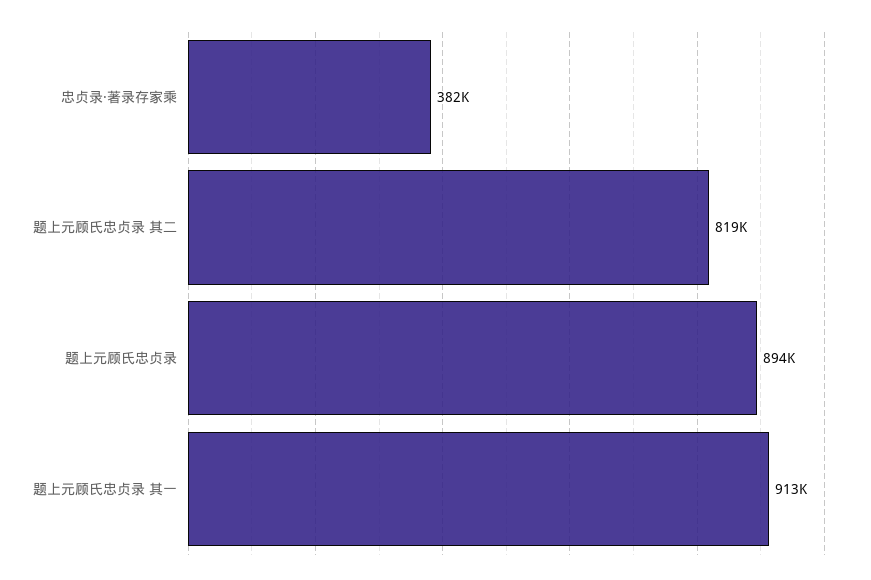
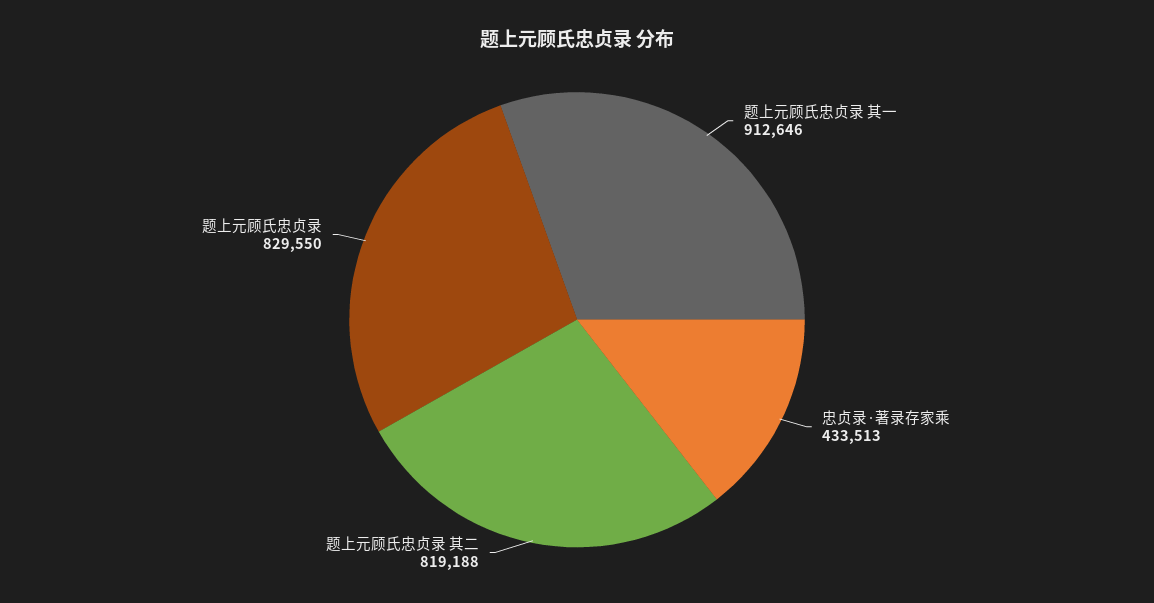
  {
-   "忠贞录·著录存家乘": 382000,
+   "忠贞录·著录存家乘": 433513,
    "题上元顾氏忠贞录 其二": 819188,
-   "题上元顾氏忠贞录": 894000,
+   "题上元顾氏忠贞录": 829550,
    "题上元顾氏忠贞录 其一": 912646
  }

